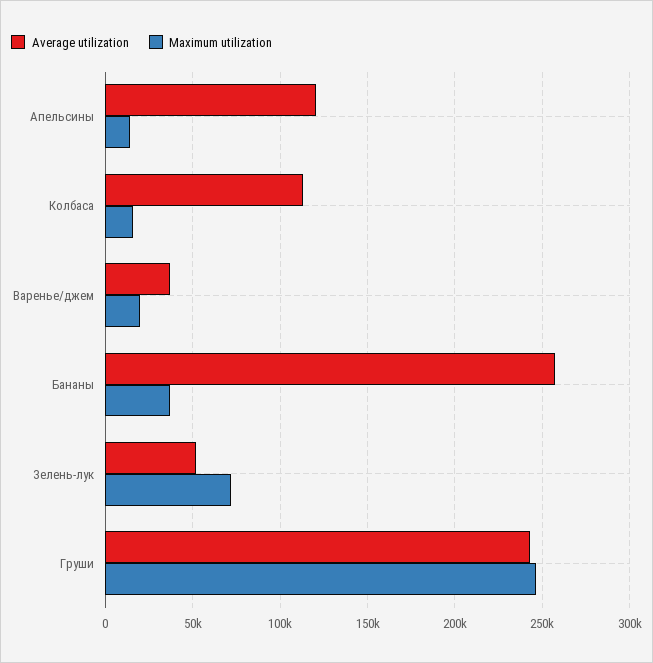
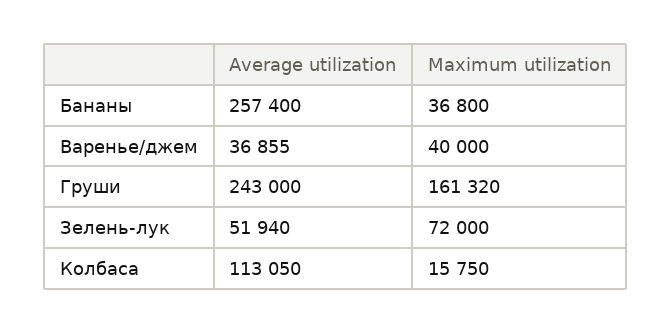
  {
    "Average utilization": {
-     "Апельсины": 120000,
      "Колбаса": 113050,
      "Варенье/джем": 36855,
      "Бананы": 257400,
      "Зелень-лук": 51940,
      "Груши": 243000
    },
    "Maximum utilization": {
-     "Апельсины": 15000,
      "Колбаса": 15750,
-     "Варенье/джем": 20000,
+     "Варенье/джем": 40000,
      "Бананы": 36800,
      "Зелень-лук": 72000,
-     "Груши": 245000
+     "Груши": 161320
    }
  }

